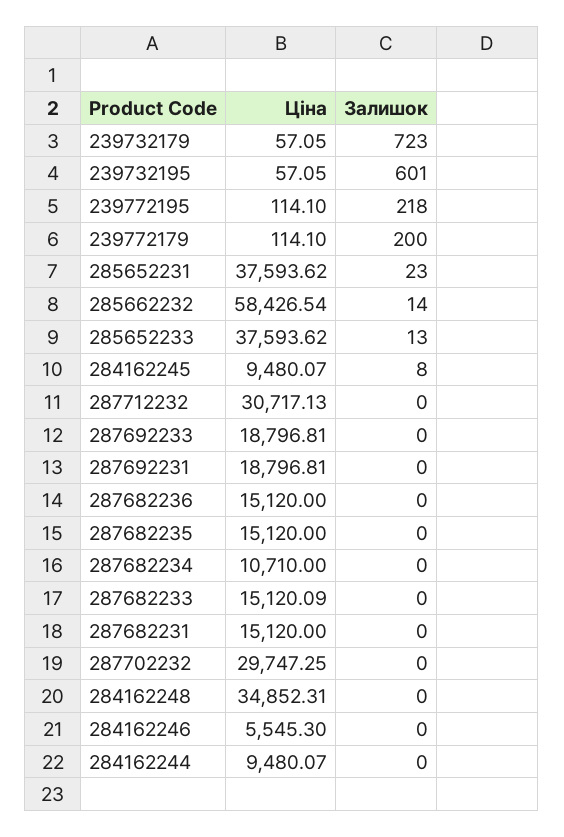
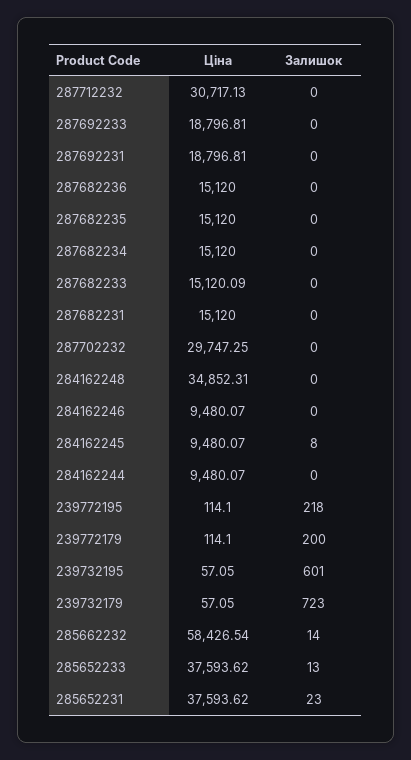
  {
    "Ціна": {
      "239732179": 57.05,
      "239732195": 57.05,
      "239772195": 114.1,
      "239772179": 114.1,
      "285652231": 37593.62,
      "285662232": 58426.54,
      "285652233": 37593.62,
      "284162245": 9480.07,
      "287712232": 30717.13,
      "287692233": 18796.81,
      "287692231": 18796.81,
      "287682236": 15120,
      "287682235": 15120,
-     "287682234": 10710,
+     "287682234": 15120,
      "287682233": 15120.09,
      "287682231": 15120,
      "287702232": 29747.25,
      "284162248": 34852.31,
-     "284162246": 5545.3,
+     "284162246": 9480.07,
      "284162244": 9480.07
    },
    "Залишок": {
      "239732179": 723,
      "239732195": 601,
      "239772195": 218,
      "239772179": 200,
      "285652231": 23,
      "285662232": 14,
      "285652233": 13,
      "284162245": 8,
      "287712232": 0,
      "287692233": 0,
      "287692231": 0,
      "287682236": 0,
      "287682235": 0,
      "287682234": 0,
      "287682233": 0,
      "287682231": 0,
      "287702232": 0,
      "284162248": 0,
      "284162246": 0,
      "284162244": 0
    }
  }

